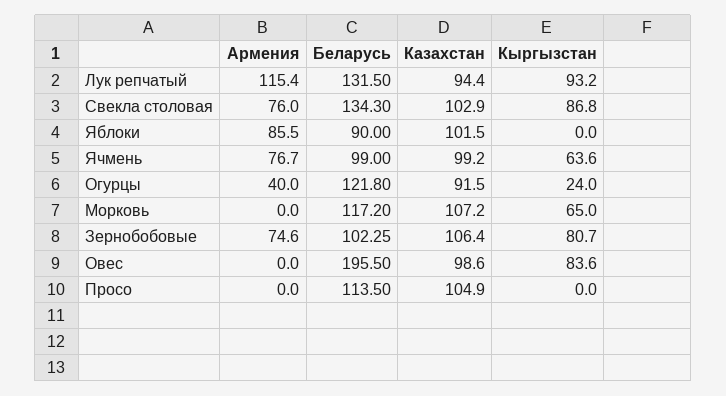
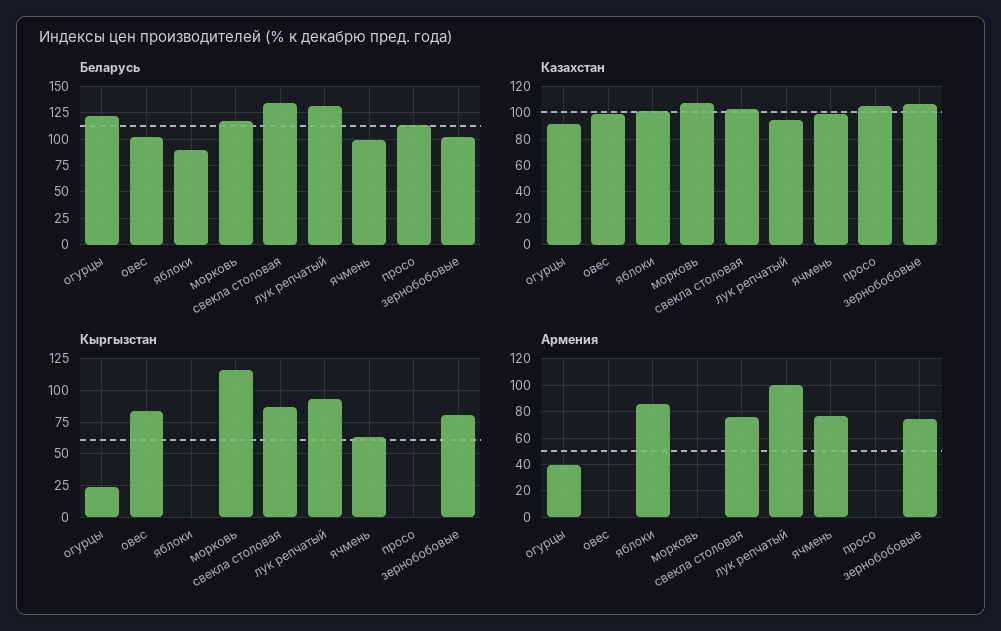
  {
    "Армения": {
-     "Лук репчатый": 115.4,
+     "Лук репчатый": 100,
      "Свекла столовая": 76,
      "Яблоки": 85.5,
      "Ячмень": 76.7,
      "Огурцы": 40,
      "Морковь": 0,
      "Зернобобовые": 74.6,
      "Овес": 0,
      "Просо": 0
    },
    "Беларусь": {
      "Лук репчатый": 131.5,
      "Свекла столовая": 134.3,
      "Яблоки": 90,
      "Ячмень": 99,
      "Огурцы": 121.8,
      "Морковь": 117.2,
      "Зернобобовые": 102.25,
-     "Овес": 195.5,
+     "Овес": 100,
      "Просо": 113.5
    },
    "Казахстан": {
      "Лук репчатый": 94.4,
      "Свекла столовая": 102.9,
      "Яблоки": 101.5,
      "Ячмень": 99.2,
      "Огурцы": 91.5,
      "Морковь": 107.2,
      "Зернобобовые": 106.4,
      "Овес": 98.6,
      "Просо": 104.9
    },
    "Кыргызстан": {
      "Лук репчатый": 93.2,
      "Свекла столовая": 86.8,
      "Яблоки": 0,
      "Ячмень": 63.6,
      "Огурцы": 24,
-     "Морковь": 65,
+     "Морковь": 115,
      "Зернобобовые": 80.7,
      "Овес": 83.6,
      "Просо": 0
    }
  }

